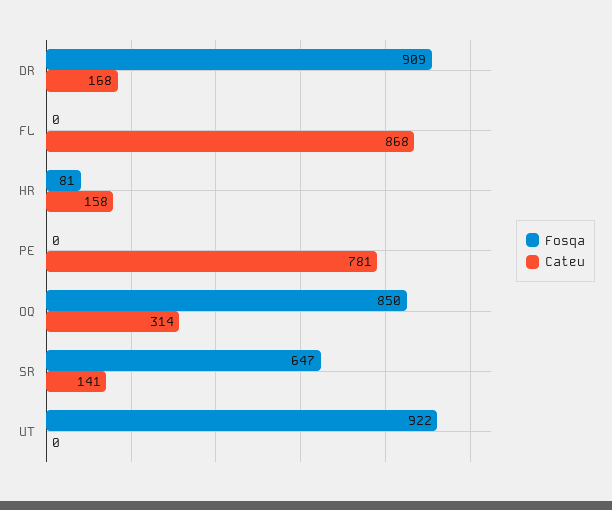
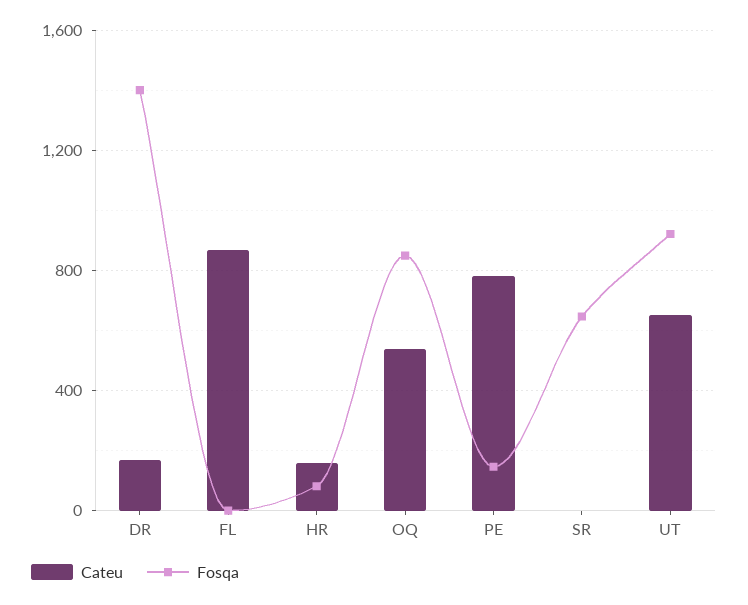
  {
    "Fosqa": {
-     "DR": 909,
+     "DR": 1400,
      "FL": 0,
      "HR": 81,
-     "PE": 0,
+     "PE": 150,
      "OQ": 850,
      "SR": 647,
      "UT": 922
    },
    "Cateu": {
      "DR": 168,
      "FL": 868,
      "HR": 158,
      "PE": 781,
-     "OQ": 314,
+     "OQ": 550,
-     "SR": 141,
+     "SR": 0,
-     "UT": 0
+     "UT": 650
    }
  }

